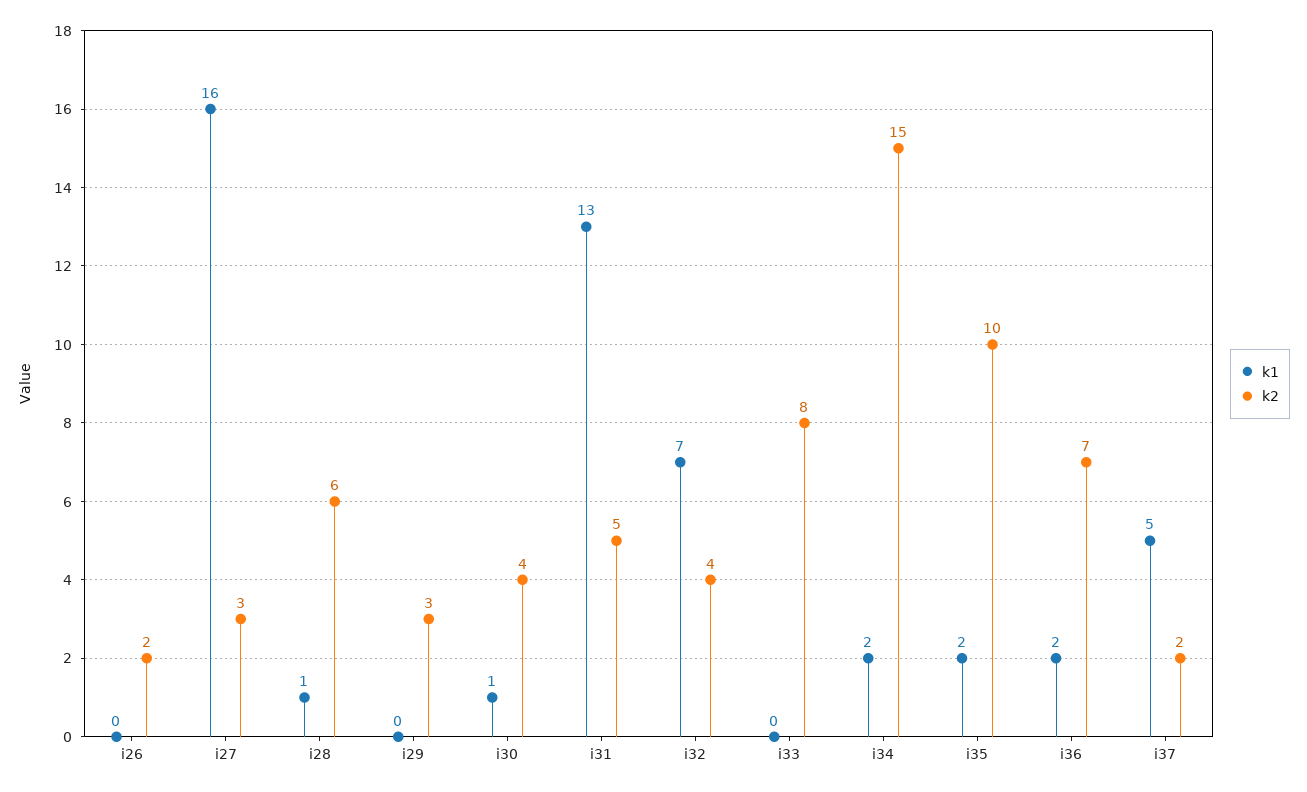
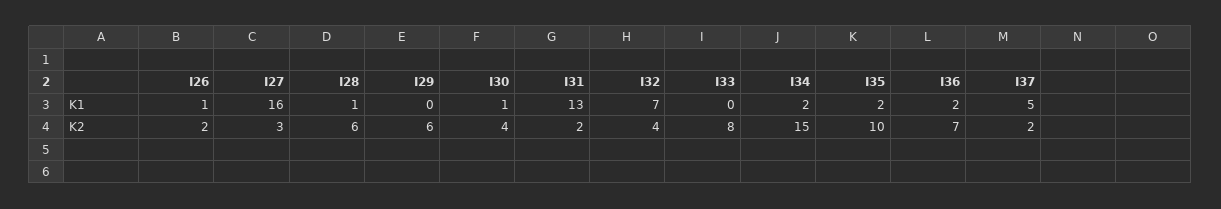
  {
    "k1": {
-     "i26": 0,
+     "i26": 1,
      "i27": 16,
      "i28": 1,
      "i29": 0,
      "i30": 1,
      "i31": 13,
      "i32": 7,
      "i33": 0,
      "i34": 2,
      "i35": 2,
      "i36": 2,
      "i37": 5
    },
    "k2": {
      "i26": 2,
      "i27": 3,
      "i28": 6,
-     "i29": 3,
+     "i29": 6,
      "i30": 4,
-     "i31": 5,
+     "i31": 2,
      "i32": 4,
      "i33": 8,
      "i34": 15,
      "i35": 10,
      "i36": 7,
      "i37": 2
    }
  }

